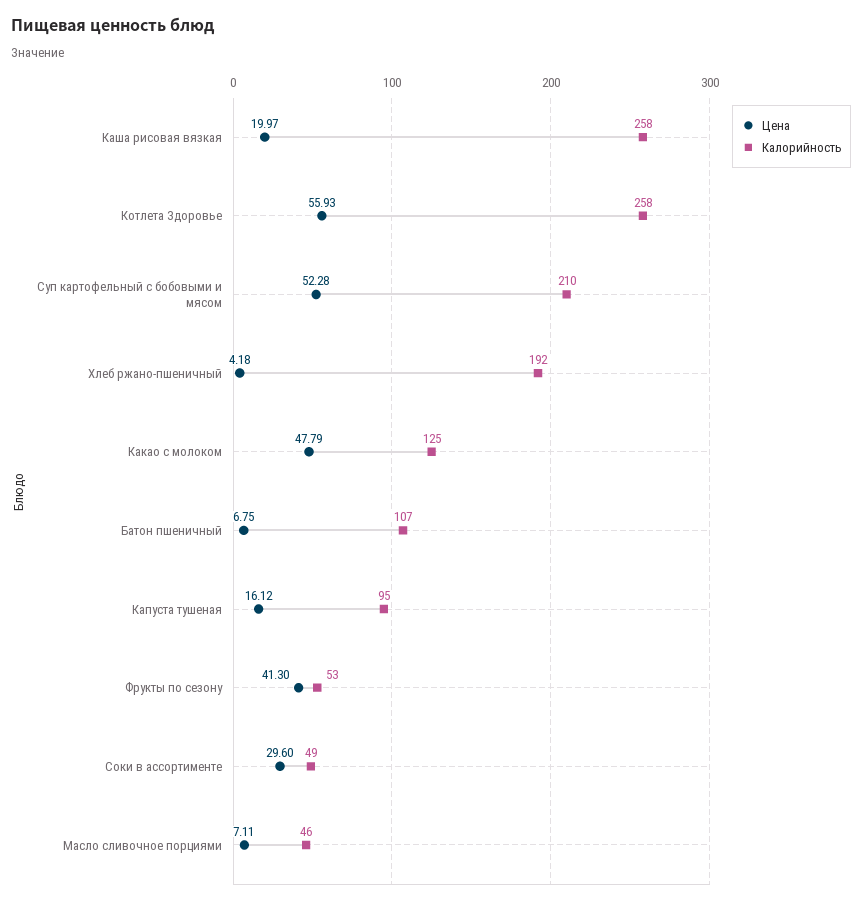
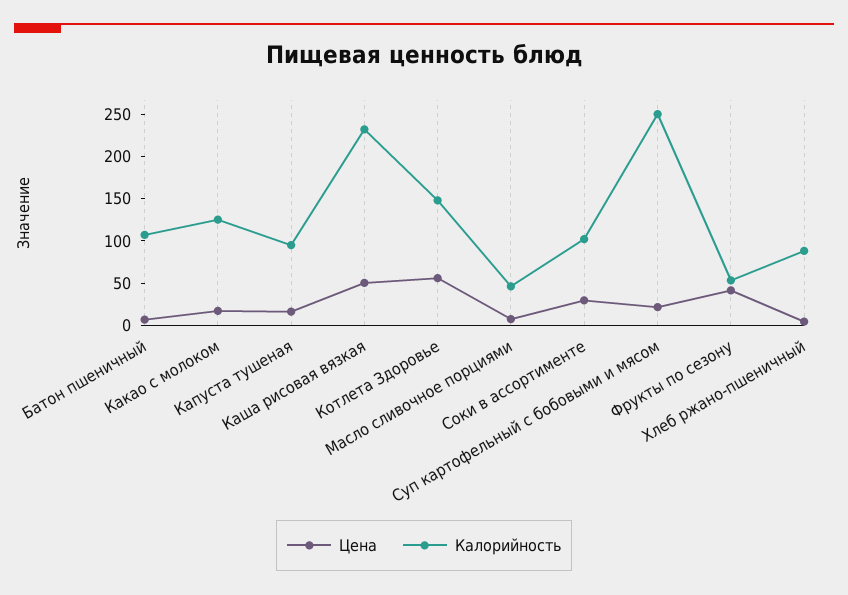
  {
    "Цена": {
-     "Каша рисовая вязкая": 19.97,
+     "Каша рисовая вязкая": 50,
      "Котлета Здоровье": 55.93,
-     "Суп картофельный с бобовыми и мясом": 52.28,
+     "Суп картофельный с бобовыми и мясом": 20,
      "Хлеб ржано-пшеничный": 4.18,
-     "Какао с молоком": 47.79,
+     "Какао с молоком": 20,
      "Батон пшеничный": 6.75,
      "Капуста тушеная": 16.12,
      "Фрукты по сезону": 41.3,
      "Соки в ассортименте": 29.6,
      "Масло сливочное порциями": 7.11
    },
    "Калорийность": {
-     "Каша рисовая вязкая": 258,
+     "Каша рисовая вязкая": 230,
-     "Котлета Здоровье": 258,
+     "Котлета Здоровье": 150,
-     "Суп картофельный с бобовыми и мясом": 210,
+     "Суп картофельный с бобовыми и мясом": 250,
-     "Хлеб ржано-пшеничный": 192,
+     "Хлеб ржано-пшеничный": 90,
      "Какао с молоком": 125,
      "Батон пшеничный": 107,
      "Капуста тушеная": 95,
      "Фрукты по сезону": 53,
-     "Соки в ассортименте": 49,
+     "Соки в ассортименте": 100,
      "Масло сливочное порциями": 46
    }
  }

